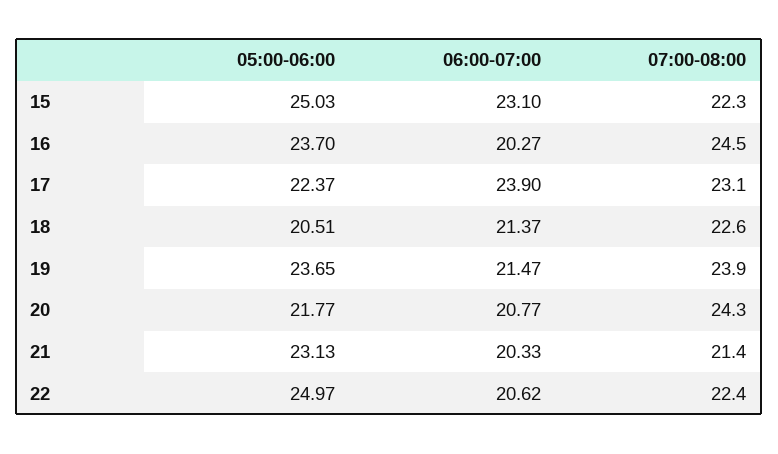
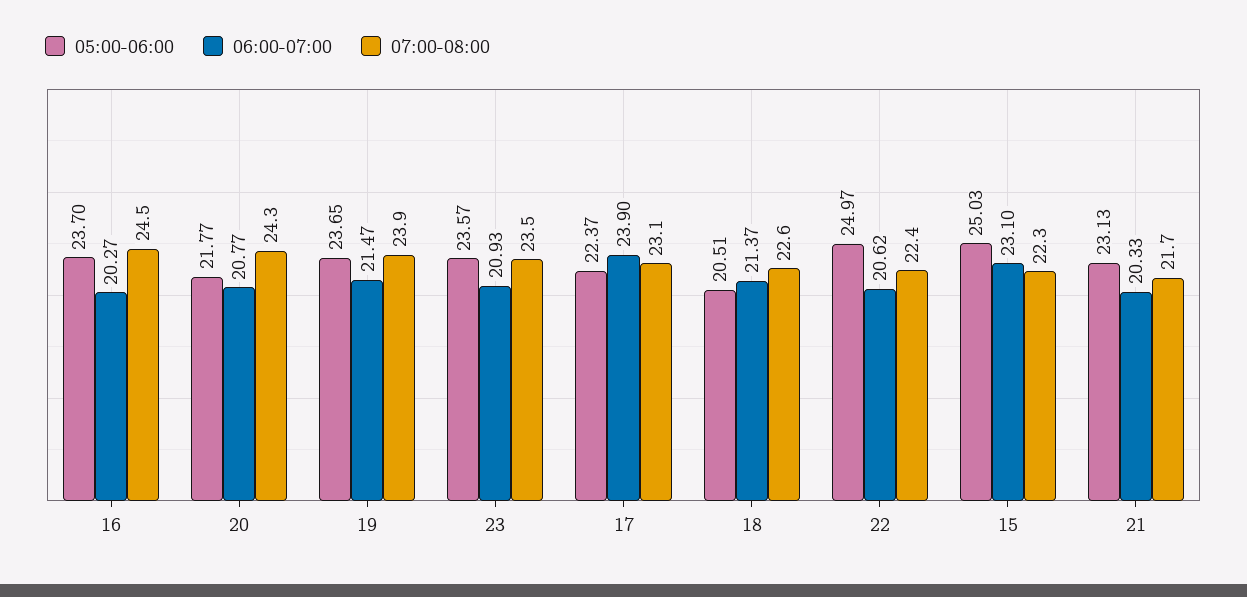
  {
    "05:00-06:00": {
      "15": 25.03,
      "16": 23.7,
      "17": 22.37,
      "18": 20.51,
      "19": 23.65,
      "20": 21.77,
      "21": 23.13,
-     "22": 24.97
+     "22": 24.97,
+     "23": 23.57
    },
    "06:00-07:00": {
      "15": 23.1,
      "16": 20.27,
      "17": 23.9,
      "18": 21.37,
      "19": 21.47,
      "20": 20.77,
      "21": 20.33,
-     "22": 20.62
+     "22": 20.62,
+     "23": 20.93
    },
    "07:00-08:00": {
      "15": 22.3,
      "16": 24.5,
      "17": 23.1,
      "18": 22.6,
      "19": 23.9,
      "20": 24.3,
-     "21": 21.4,
+     "21": 21.7,
-     "22": 22.4
+     "22": 22.4,
+     "23": 23.5
    }
  }

